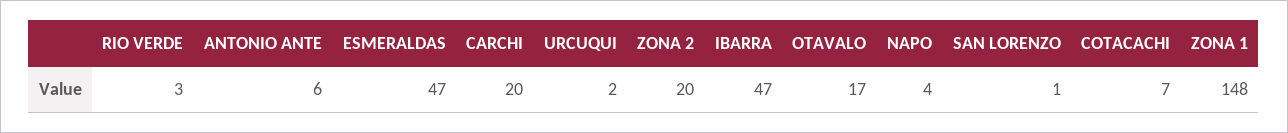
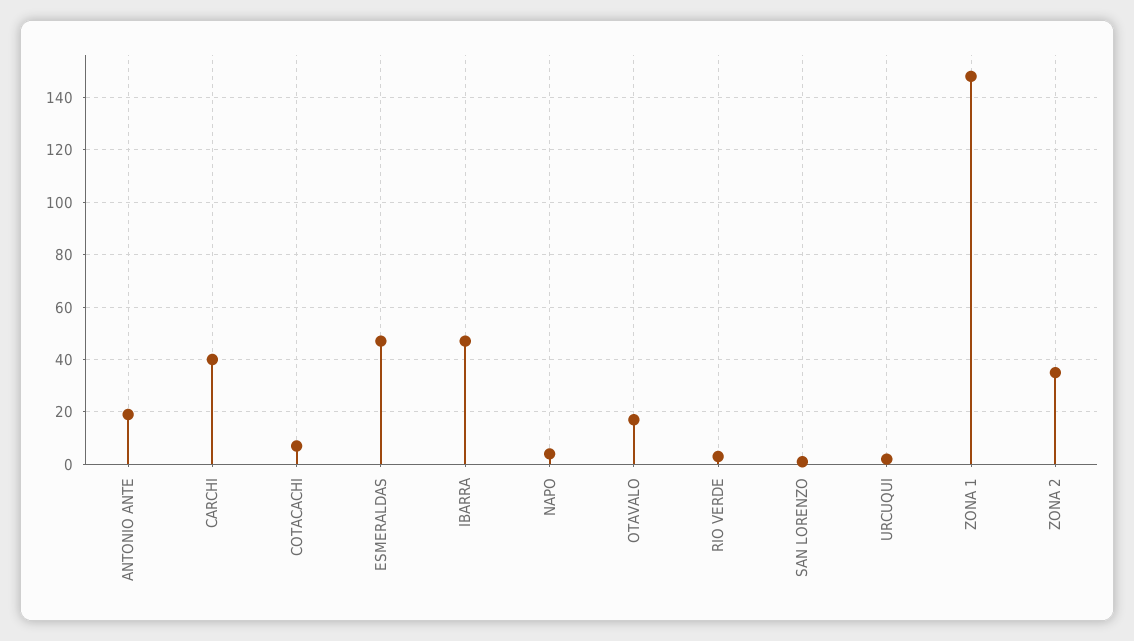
  {
    "RIO VERDE": 3,
-   "ANTONIO ANTE": 6,
+   "ANTONIO ANTE": 20,
    "ESMERALDAS": 47,
-   "CARCHI": 20,
+   "CARCHI": 40,
    "URCUQUI": 2,
-   "ZONA 2": 20,
+   "ZONA 2": 35,
    "IBARRA": 47,
    "OTAVALO": 17,
    "NAPO": 4,
    "SAN LORENZO": 1,
    "COTACACHI": 7,
    "ZONA 1": 148
  }

